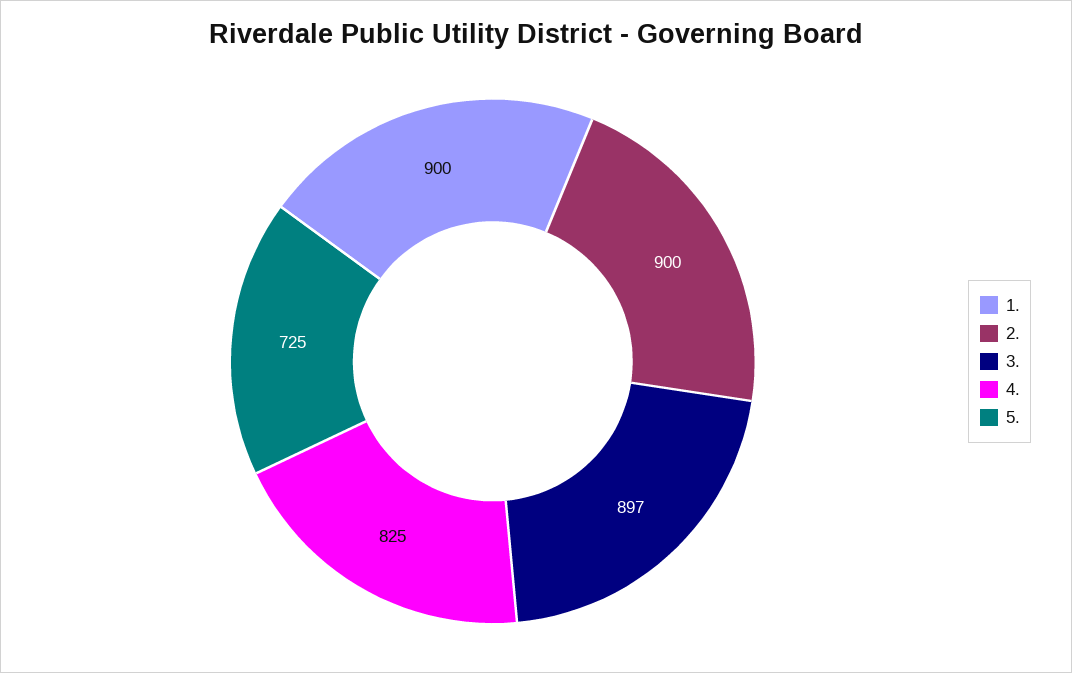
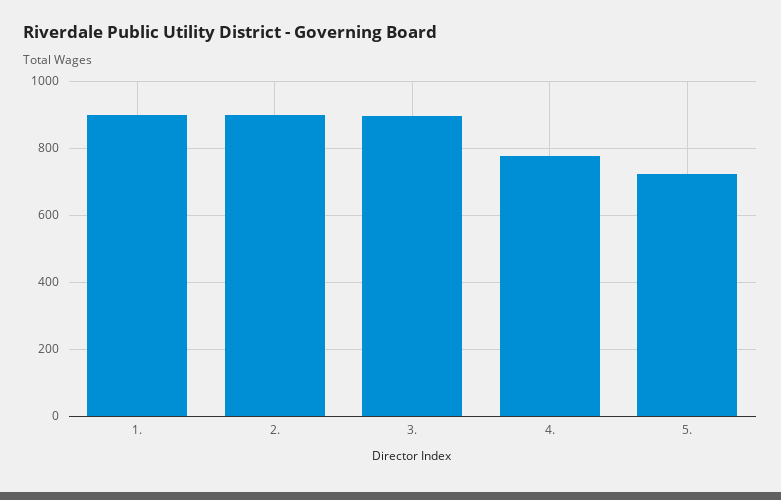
  {
    "1.": 900,
    "2.": 900,
    "3.": 897,
-   "4.": 825,
+   "4.": 780,
    "5.": 725
  }

